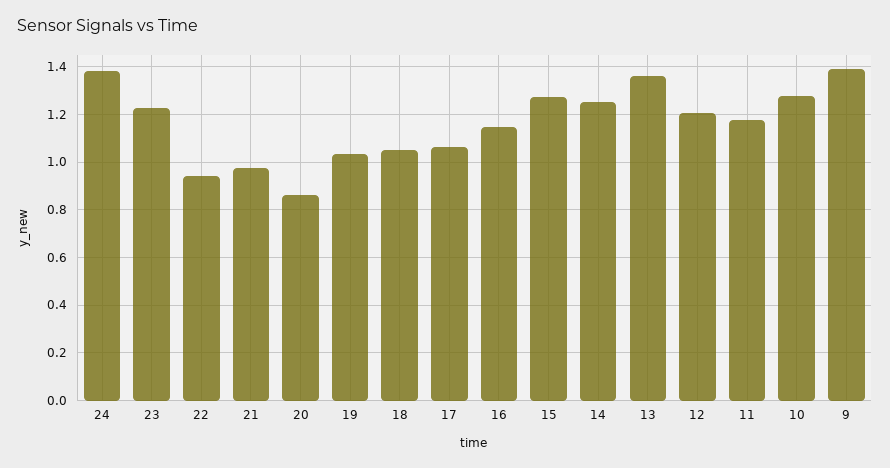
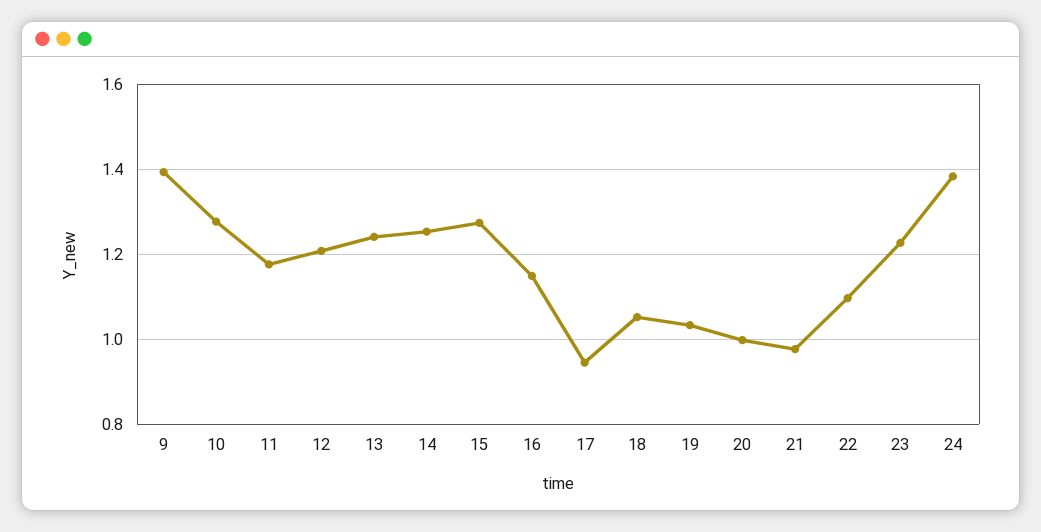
  {
    "24": 1.38,
    "23": 1.22,
-   "22": 0.95,
+   "22": 1.1,
    "21": 0.98,
-   "20": 0.85,
+   "20": 1,
    "19": 1.04,
    "18": 1.06,
-   "17": 1.05,
+   "17": 0.94,
    "16": 1.14,
    "15": 1.28,
    "14": 1.26,
-   "13": 1.35,
+   "13": 1.24,
    "12": 1.2,
    "11": 1.18,
    "10": 1.28,
    "9": 1.4
  }

